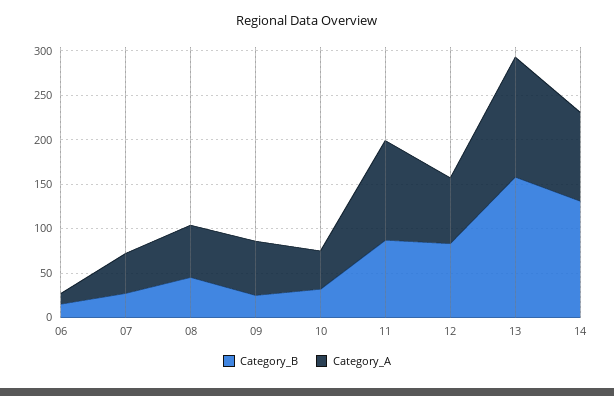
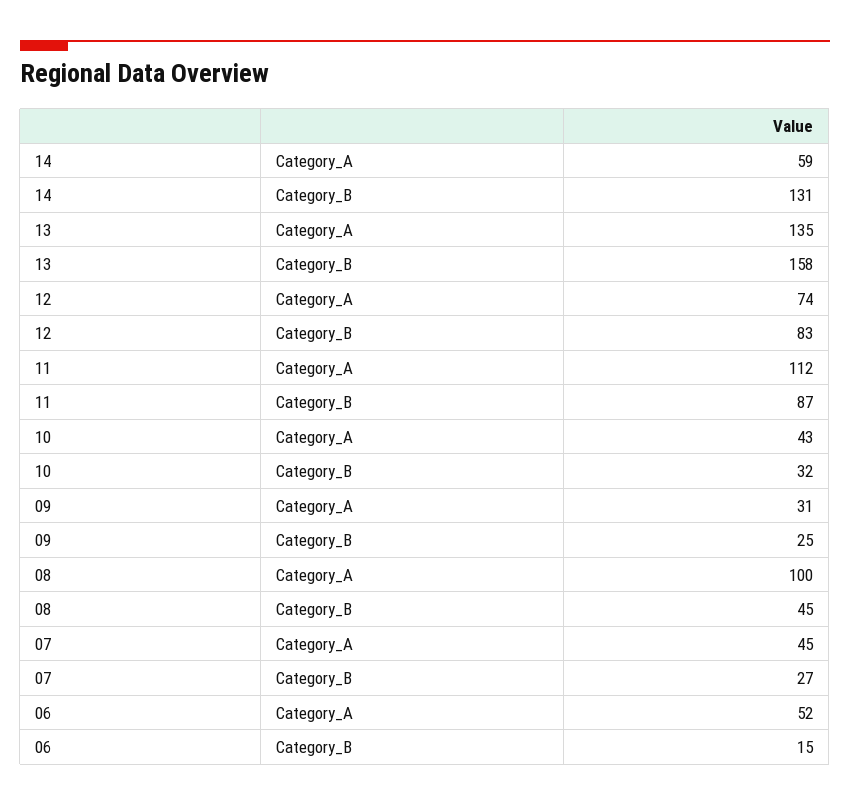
  {
    "Category_B": {
      "06": 15,
      "07": 27,
      "08": 45,
      "09": 25,
      "10": 32,
      "11": 87,
      "12": 83,
      "13": 158,
      "14": 131
    },
    "Category_A": {
-     "06": 10,
+     "06": 52,
      "07": 45,
-     "08": 60,
+     "08": 100,
-     "09": 60,
+     "09": 31,
      "10": 43,
      "11": 112,
      "12": 74,
      "13": 135,
-     "14": 100
+     "14": 59
    }
  }

